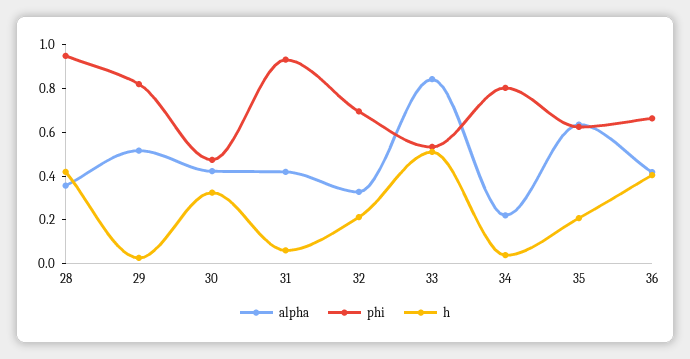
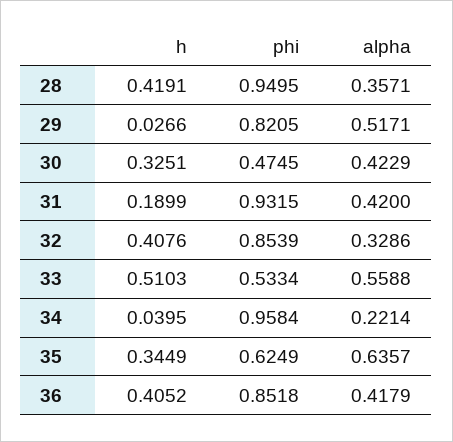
  {
    "alpha": {
      "28": 0.3571,
      "29": 0.5171,
      "30": 0.4229,
      "31": 0.42,
      "32": 0.3286,
-     "33": 0.85,
+     "33": 0.5588,
      "34": 0.2214,
      "35": 0.6357,
      "36": 0.4179
    },
    "phi": {
      "28": 0.9495,
      "29": 0.8205,
      "30": 0.4745,
      "31": 0.9315,
-     "32": 0.7,
+     "32": 0.8539,
      "33": 0.5334,
-     "34": 0.8,
+     "34": 0.9584,
      "35": 0.6249,
-     "36": 0.65
+     "36": 0.8518
    },
    "h": {
      "28": 0.4191,
      "29": 0.0266,
      "30": 0.3251,
-     "31": 0.05,
+     "31": 0.1899,
-     "32": 0.2,
+     "32": 0.4076,
      "33": 0.5103,
      "34": 0.0395,
-     "35": 0.2,
+     "35": 0.3449,
      "36": 0.4052
    }
  }

